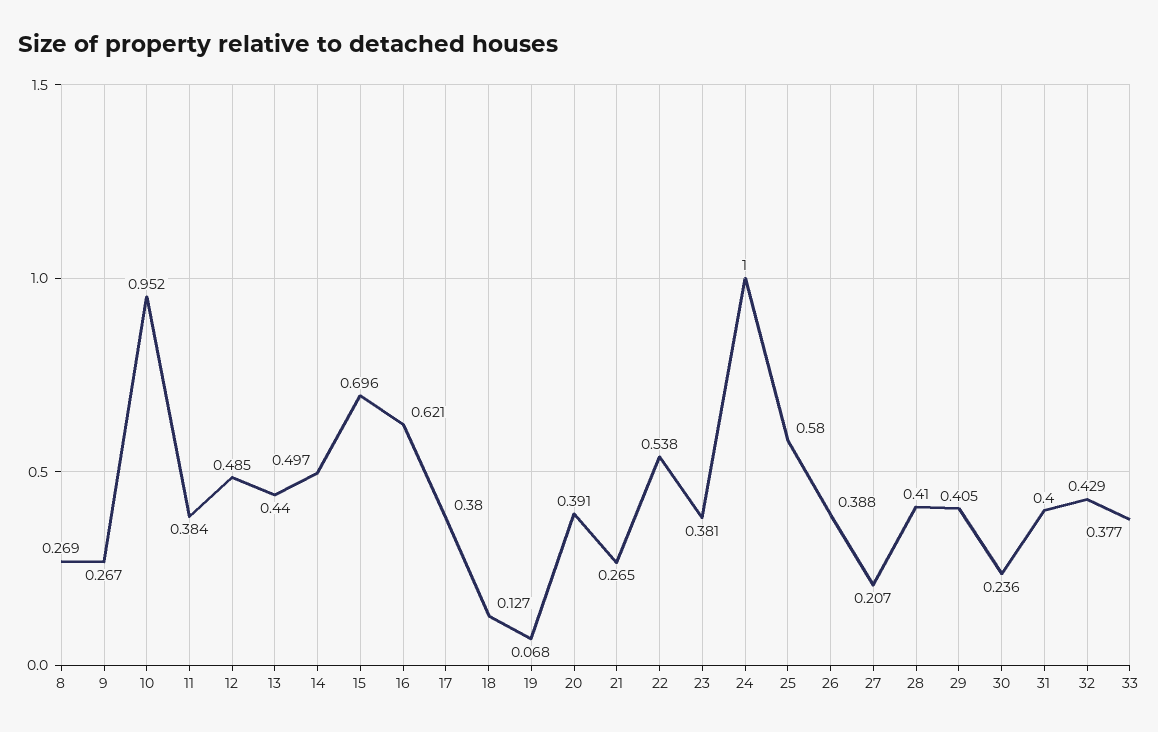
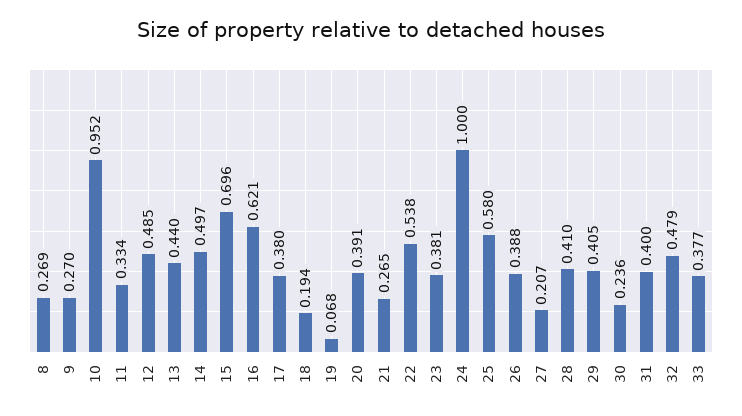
  {
    "8": 0.269,
-   "9": 0.267,
+   "9": 0.27,
    "10": 0.952,
-   "11": 0.384,
+   "11": 0.334,
    "12": 0.485,
    "13": 0.44,
    "14": 0.497,
    "15": 0.696,
    "16": 0.621,
    "17": 0.38,
-   "18": 0.127,
+   "18": 0.194,
    "19": 0.068,
    "20": 0.391,
    "21": 0.265,
    "22": 0.538,
    "23": 0.381,
    "24": 1,
    "25": 0.58,
    "26": 0.388,
    "27": 0.207,
    "28": 0.41,
    "29": 0.405,
    "30": 0.236,
    "31": 0.4,
-   "32": 0.429,
+   "32": 0.479,
    "33": 0.377
  }

